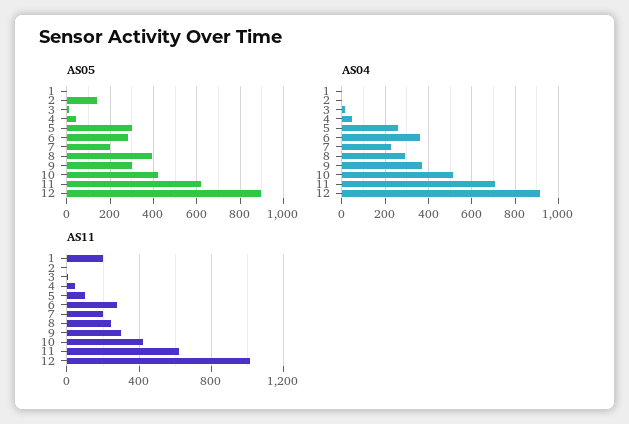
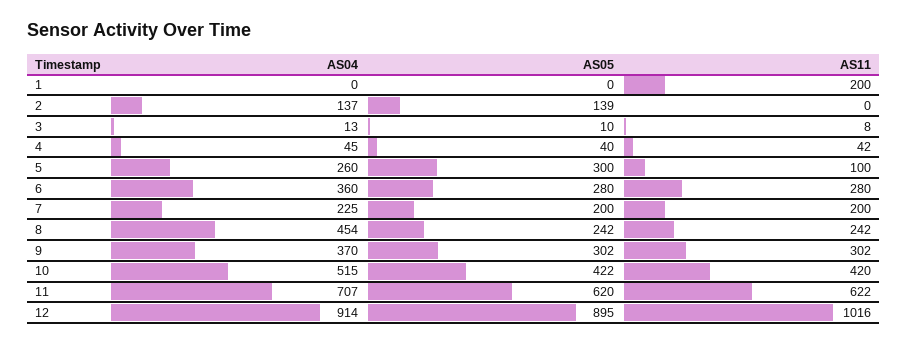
  {
    "AS05": {
      "1": 0,
      "2": 139,
      "3": 10,
      "4": 40,
      "5": 300,
      "6": 280,
      "7": 200,
-     "8": 400,
+     "8": 242,
      "9": 302,
      "10": 422,
      "11": 620,
      "12": 895
    },
    "AS04": {
      "1": 0,
-     "2": 0,
+     "2": 137,
      "3": 13,
      "4": 45,
      "5": 260,
      "6": 360,
      "7": 225,
-     "8": 300,
+     "8": 454,
      "9": 370,
      "10": 515,
      "11": 707,
      "12": 914
    },
    "AS11": {
      "1": 200,
      "2": 0,
      "3": 8,
      "4": 42,
      "5": 100,
      "6": 280,
      "7": 200,
      "8": 242,
      "9": 302,
      "10": 420,
      "11": 622,
      "12": 1016
    }
  }

